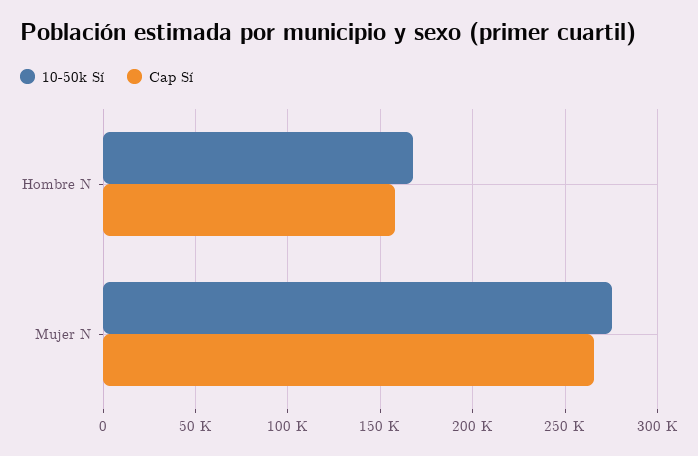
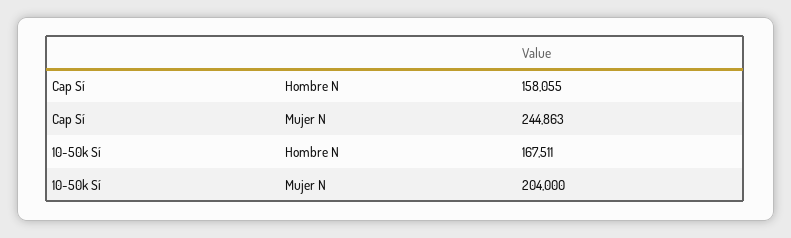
  {
    "10-50k Sí": {
      "Hombre N": 167511,
-     "Mujer N": 275000
+     "Mujer N": 204000
    },
    "Cap Sí": {
      "Hombre N": 158055,
-     "Mujer N": 265000
+     "Mujer N": 244863
    }
  }

